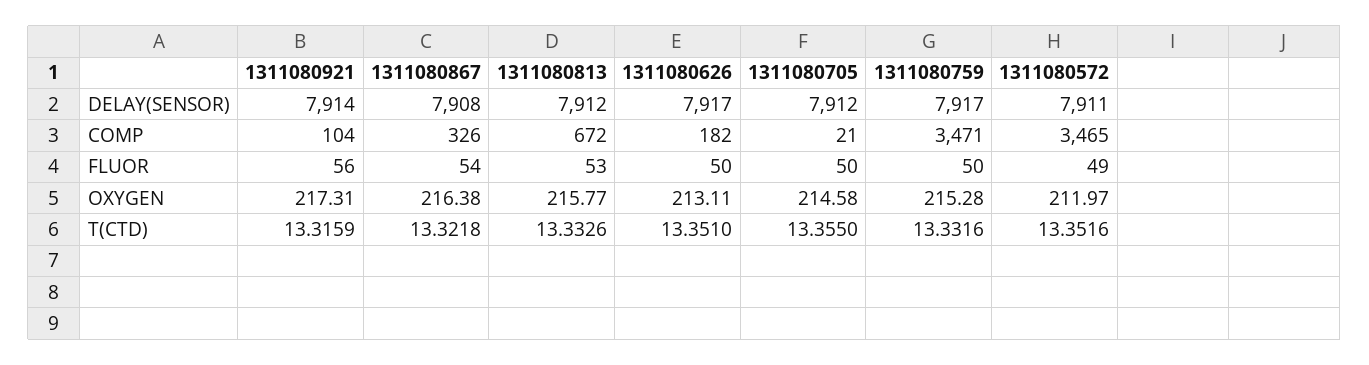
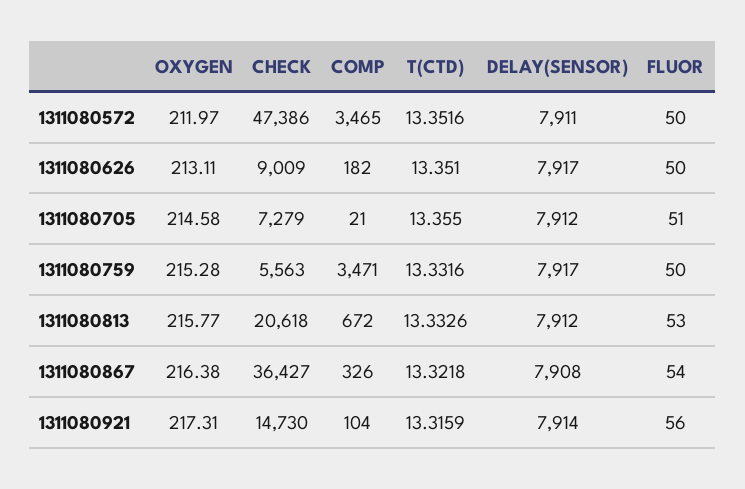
  {
    "1311080921": {
      "DELAY(SENSOR)": 7914,
      "COMP": 104,
      "FLUOR": 56,
      "OXYGEN": 217.31,
-     "T(CTD)": 13.3159
+     "T(CTD)": 13.3159,
+     "CHECK": 14730
    },
    "1311080867": {
      "DELAY(SENSOR)": 7908,
      "COMP": 326,
      "FLUOR": 54,
      "OXYGEN": 216.38,
-     "T(CTD)": 13.3218
+     "T(CTD)": 13.3218,
+     "CHECK": 36427
    },
    "1311080813": {
      "DELAY(SENSOR)": 7912,
      "COMP": 672,
      "FLUOR": 53,
      "OXYGEN": 215.77,
-     "T(CTD)": 13.3326
+     "T(CTD)": 13.3326,
+     "CHECK": 20618
    },
    "1311080626": {
      "DELAY(SENSOR)": 7917,
      "COMP": 182,
      "FLUOR": 50,
      "OXYGEN": 213.11,
-     "T(CTD)": 13.351
+     "T(CTD)": 13.351,
+     "CHECK": 9009
    },
    "1311080705": {
      "DELAY(SENSOR)": 7912,
      "COMP": 21,
-     "FLUOR": 50,
+     "FLUOR": 51,
      "OXYGEN": 214.58,
-     "T(CTD)": 13.355
+     "T(CTD)": 13.355,
+     "CHECK": 7279
    },
    "1311080759": {
      "DELAY(SENSOR)": 7917,
      "COMP": 3471,
      "FLUOR": 50,
      "OXYGEN": 215.28,
-     "T(CTD)": 13.3316
+     "T(CTD)": 13.3316,
+     "CHECK": 5563
    },
    "1311080572": {
      "DELAY(SENSOR)": 7911,
      "COMP": 3465,
-     "FLUOR": 49,
+     "FLUOR": 50,
      "OXYGEN": 211.97,
-     "T(CTD)": 13.3516
+     "T(CTD)": 13.3516,
+     "CHECK": 47386
    }
  }

